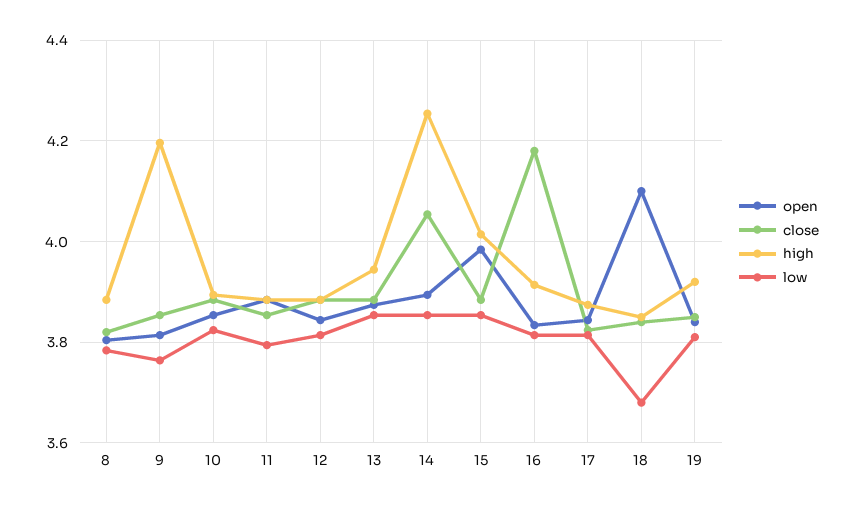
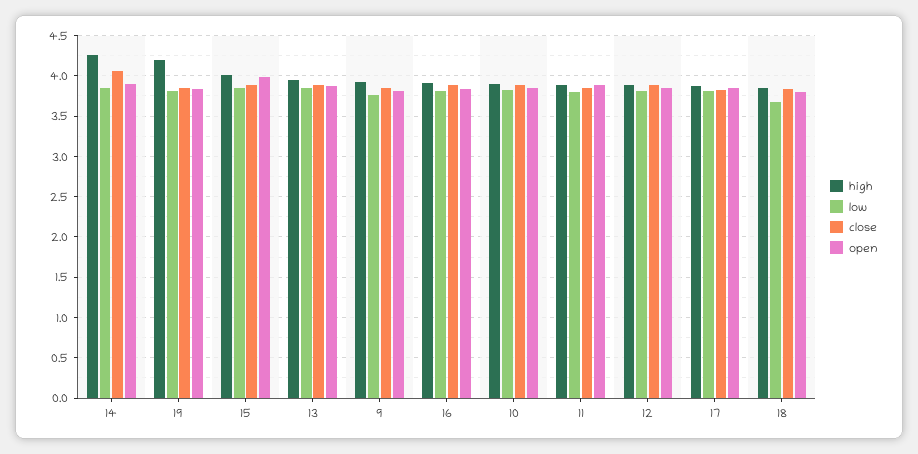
  {
    "open": {
-     "8": 3.8,
      "9": 3.82,
      "10": 3.86,
      "11": 3.88,
      "12": 3.84,
      "13": 3.88,
      "14": 3.9,
      "15": 3.98,
      "16": 3.84,
      "17": 3.84,
-     "18": 4.1,
+     "18": 3.8,
      "19": 3.84
    },
    "close": {
-     "8": 3.82,
      "9": 3.86,
      "10": 3.88,
      "11": 3.86,
      "12": 3.88,
      "13": 3.88,
      "14": 4.06,
      "15": 3.88,
-     "16": 4.18,
+     "16": 3.9,
      "17": 3.82,
      "18": 3.84,
      "19": 3.86
    },
    "high": {
-     "8": 3.88,
-     "9": 4.2,
+     "9": 3.9,
      "10": 3.9,
      "11": 3.88,
      "12": 3.88,
      "13": 3.94,
      "14": 4.26,
      "15": 4.02,
      "16": 3.92,
      "17": 3.88,
      "18": 3.86,
-     "19": 3.92
+     "19": 4.2
    },
    "low": {
-     "8": 3.78,
      "9": 3.76,
      "10": 3.82,
      "11": 3.8,
      "12": 3.82,
      "13": 3.86,
      "14": 3.86,
      "15": 3.86,
      "16": 3.82,
      "17": 3.82,
      "18": 3.68,
      "19": 3.82
    }
  }

